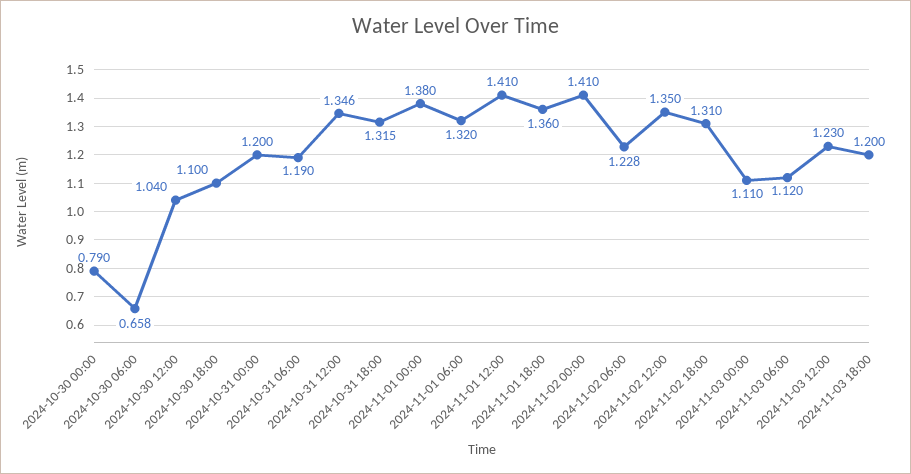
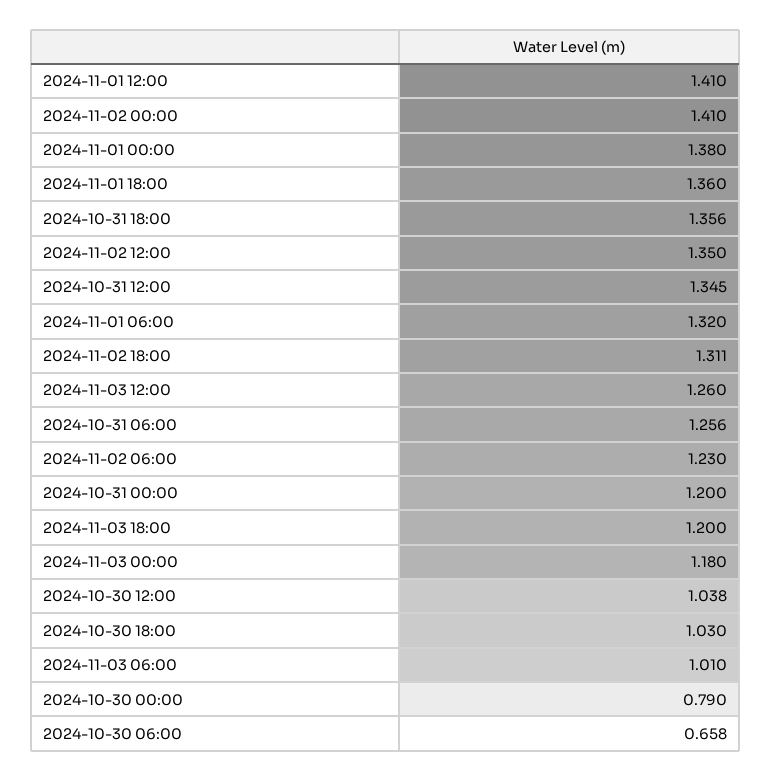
  {
    "2024-10-30 00:00": 0.79,
    "2024-10-30 06:00": 0.658,
-   "2024-10-30 12:00": 1.04,
+   "2024-10-30 12:00": 1.038,
-   "2024-10-30 18:00": 1.1,
+   "2024-10-30 18:00": 1.03,
    "2024-10-31 00:00": 1.2,
-   "2024-10-31 06:00": 1.19,
+   "2024-10-31 06:00": 1.256,
-   "2024-10-31 12:00": 1.346,
+   "2024-10-31 12:00": 1.345,
-   "2024-10-31 18:00": 1.315,
+   "2024-10-31 18:00": 1.356,
    "2024-11-01 00:00": 1.38,
    "2024-11-01 06:00": 1.32,
    "2024-11-01 12:00": 1.41,
    "2024-11-01 18:00": 1.36,
    "2024-11-02 00:00": 1.41,
-   "2024-11-02 06:00": 1.228,
+   "2024-11-02 06:00": 1.23,
    "2024-11-02 12:00": 1.35,
-   "2024-11-02 18:00": 1.31,
+   "2024-11-02 18:00": 1.311,
-   "2024-11-03 00:00": 1.11,
+   "2024-11-03 00:00": 1.18,
-   "2024-11-03 06:00": 1.12,
+   "2024-11-03 06:00": 1.01,
-   "2024-11-03 12:00": 1.23,
+   "2024-11-03 12:00": 1.26,
    "2024-11-03 18:00": 1.2
  }

